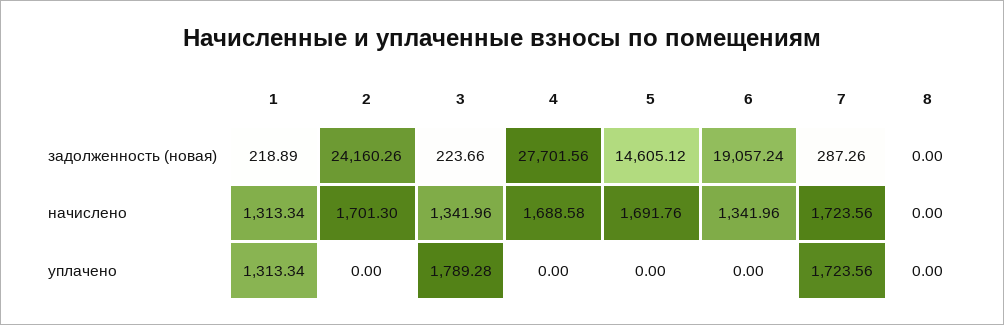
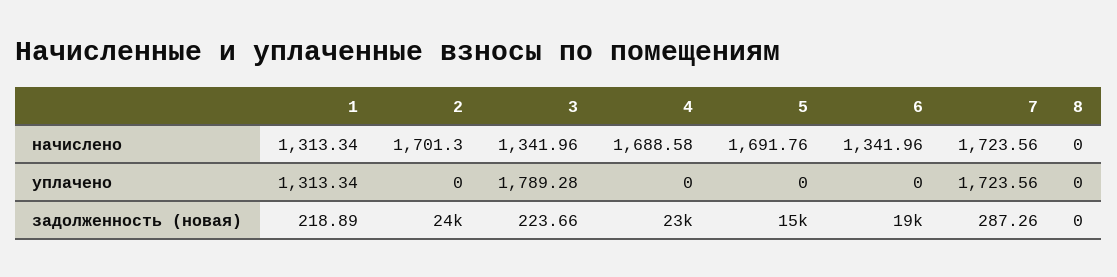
  {
    "1": {
      "задолженность (новая)": 218.89,
      "начислено": 1313.34,
      "уплачено": 1313.34
    },
    "2": {
      "задолженность (новая)": 24160.26,
      "начислено": 1701.3,
      "уплачено": 0
    },
    "3": {
      "задолженность (новая)": 223.66,
      "начислено": 1341.96,
      "уплачено": 1789.28
    },
    "4": {
-     "задолженность (новая)": 27701.56,
+     "задолженность (новая)": 23000,
      "начислено": 1688.58,
      "уплачено": 0
    },
    "5": {
      "задолженность (новая)": 14605.12,
      "начислено": 1691.76,
      "уплачено": 0
    },
    "6": {
      "задолженность (новая)": 19057.24,
      "начислено": 1341.96,
      "уплачено": 0
    },
    "7": {
      "задолженность (новая)": 287.26,
      "начислено": 1723.56,
      "уплачено": 1723.56
    },
    "8": {
      "задолженность (новая)": 0,
      "начислено": 0,
      "уплачено": 0
    }
  }

